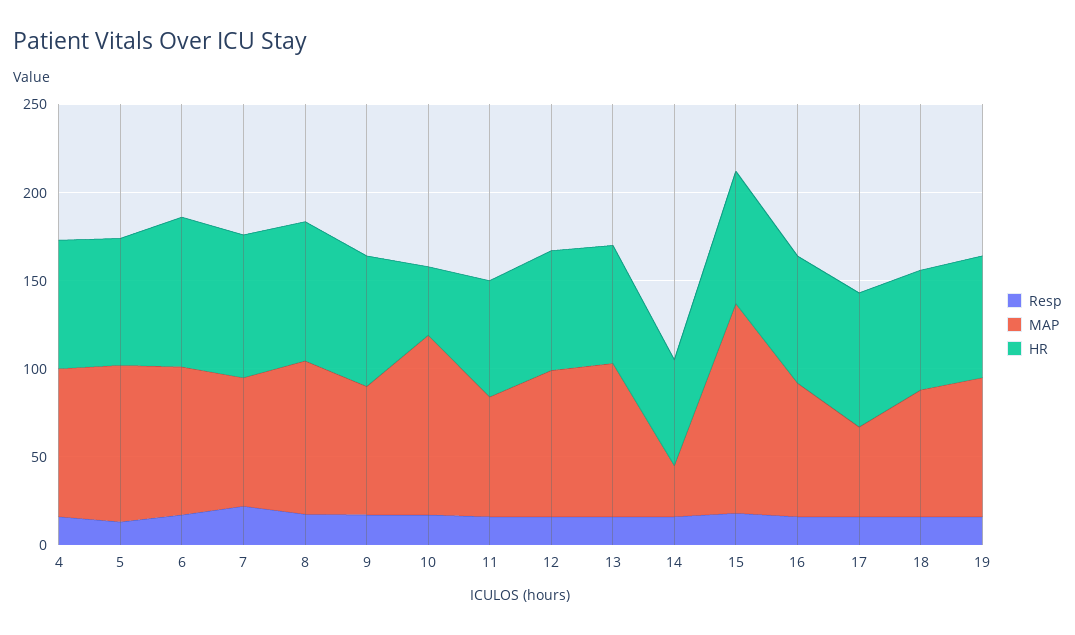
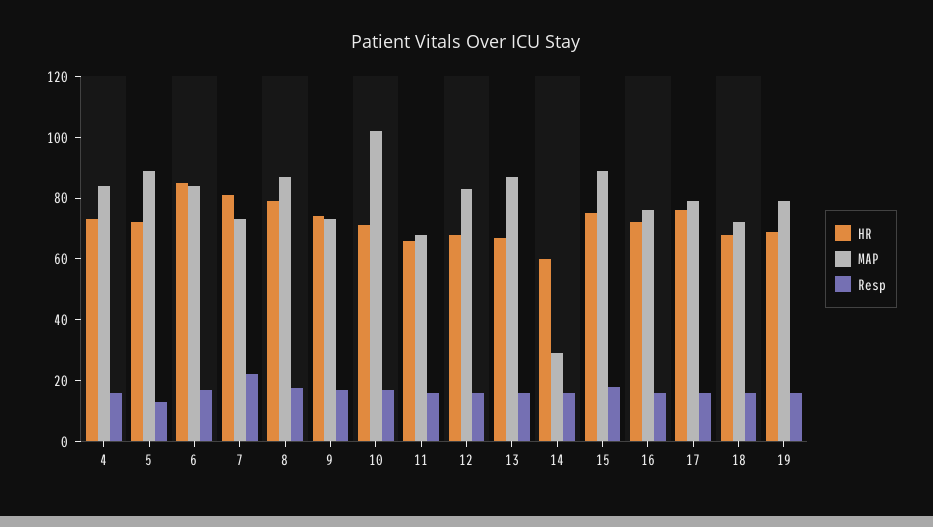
  {
    "Resp": {
      "4": 15,
      "5": 15,
      "6": 15,
      "7": 20,
      "8": 20,
      "9": 15,
      "10": 15,
      "11": 15,
      "12": 15,
      "13": 15,
      "14": 15,
      "15": 20,
      "16": 15,
      "17": 15,
      "18": 15,
      "19": 15
    },
    "MAP": {
      "4": 85,
      "5": 90,
      "6": 85,
      "7": 75,
      "8": 85,
      "9": 75,
      "10": 100,
      "11": 70,
      "12": 85,
      "13": 85,
      "14": 30,
-     "15": 120,
+     "15": 90,
      "16": 75,
-     "17": 50,
+     "17": 80,
      "18": 70,
      "19": 80
    },
    "HR": {
      "4": 75,
      "5": 70,
      "6": 85,
      "7": 80,
      "8": 80,
      "9": 75,
-     "10": 40,
+     "10": 70,
      "11": 65,
      "12": 70,
      "13": 65,
      "14": 60,
      "15": 75,
      "16": 70,
      "17": 75,
      "18": 70,
      "19": 70
    }
  }

